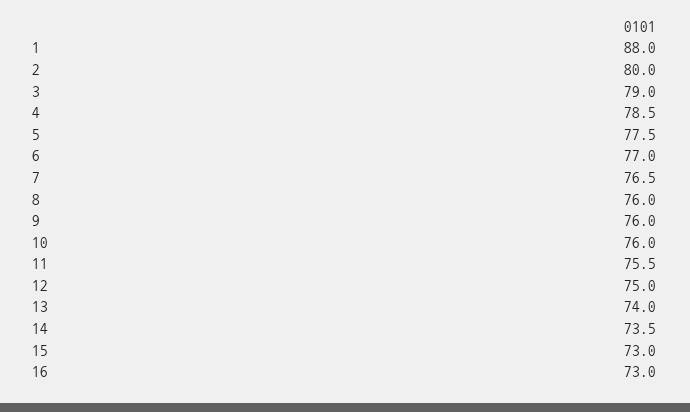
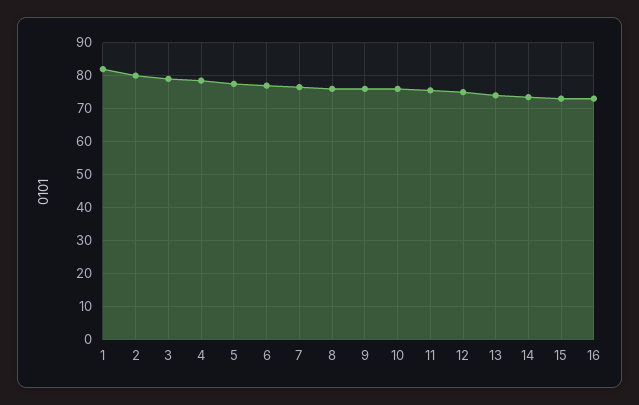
  {
-   "1": 88,
+   "1": 82,
    "2": 80,
    "3": 79,
    "4": 78.5,
    "5": 77.5,
    "6": 77,
    "7": 76.5,
    "8": 76,
    "9": 76,
    "10": 76,
    "11": 75.5,
    "12": 75,
    "13": 74,
    "14": 73.5,
    "15": 73,
    "16": 73
  }

